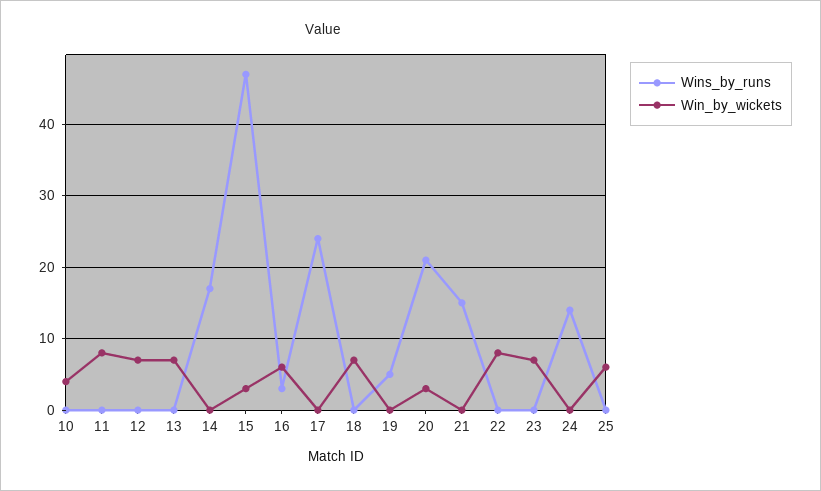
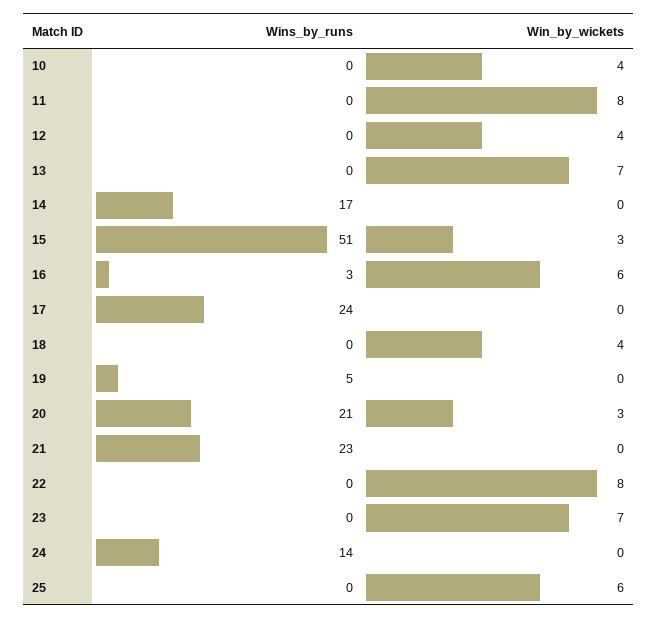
  {
    "Wins_by_runs": {
      "10": 0,
      "11": 0,
      "12": 0,
      "13": 0,
      "14": 17,
-     "15": 47,
+     "15": 51,
      "16": 3,
      "17": 24,
      "18": 0,
      "19": 5,
      "20": 21,
-     "21": 15,
+     "21": 23,
      "22": 0,
      "23": 0,
      "24": 14,
      "25": 0
    },
    "Win_by_wickets": {
      "10": 4,
      "11": 8,
-     "12": 7,
+     "12": 4,
      "13": 7,
      "14": 0,
      "15": 3,
      "16": 6,
      "17": 0,
-     "18": 7,
+     "18": 4,
      "19": 0,
      "20": 3,
      "21": 0,
      "22": 8,
      "23": 7,
      "24": 0,
      "25": 6
    }
  }

